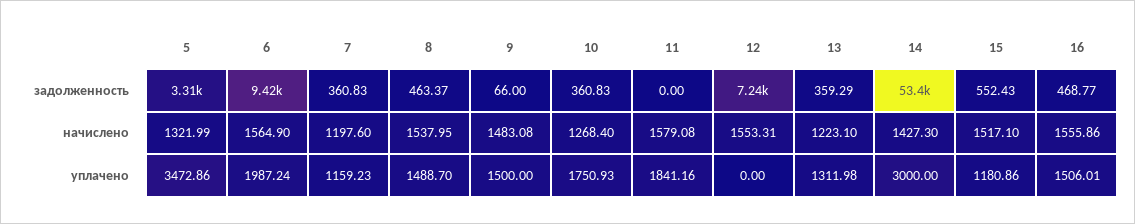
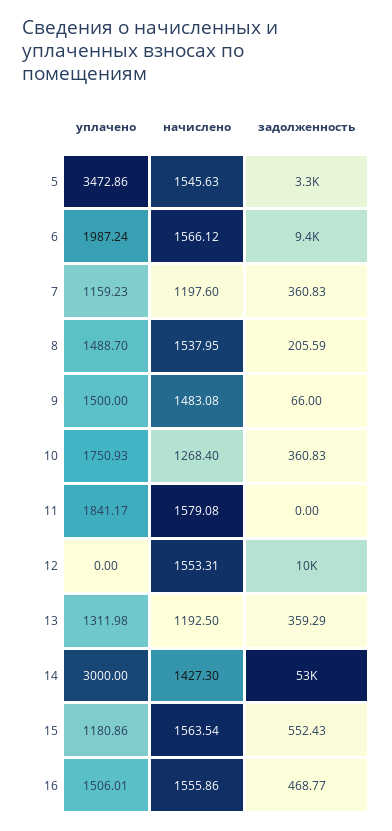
  {
    "5": {
      "задолженность": 3310,
-     "начислено": 1321.99,
+     "начислено": 1545.63,
      "уплачено": 3472.86
    },
    "6": {
      "задолженность": 9420,
-     "начислено": 1564.9,
+     "начислено": 1566.12,
      "уплачено": 1987.24
    },
    "7": {
      "задолженность": 360.83,
      "начислено": 1197.6,
      "уплачено": 1159.23
    },
    "8": {
-     "задолженность": 463.37,
+     "задолженность": 205.59,
      "начислено": 1537.95,
      "уплачено": 1488.7
    },
    "9": {
      "задолженность": 66,
      "начислено": 1483.08,
      "уплачено": 1500
    },
    "10": {
      "задолженность": 360.83,
      "начислено": 1268.4,
      "уплачено": 1750.93
    },
    "11": {
      "задолженность": 0,
      "начислено": 1579.08,
-     "уплачено": 1841.16
+     "уплачено": 1841.17
    },
    "12": {
-     "задолженность": 7240,
+     "задолженность": 10000,
      "начислено": 1553.31,
      "уплачено": 0
    },
    "13": {
      "задолженность": 359.29,
-     "начислено": 1223.1,
+     "начислено": 1192.5,
      "уплачено": 1311.98
    },
    "14": {
      "задолженность": 53400,
      "начислено": 1427.3,
      "уплачено": 3000
    },
    "15": {
      "задолженность": 552.43,
-     "начислено": 1517.1,
+     "начислено": 1563.54,
      "уплачено": 1180.86
    },
    "16": {
      "задолженность": 468.77,
      "начислено": 1555.86,
      "уплачено": 1506.01
    }
  }

